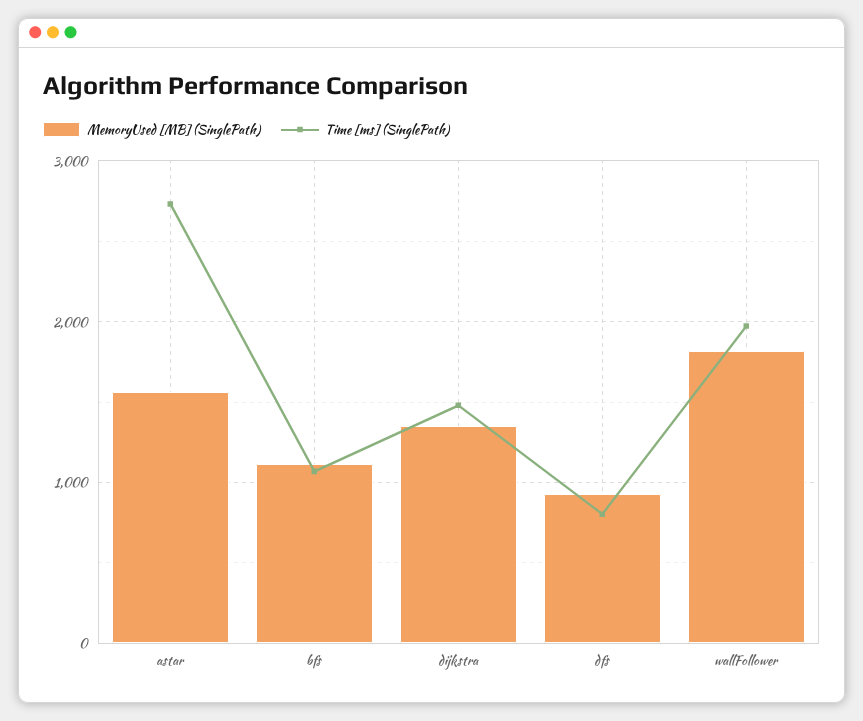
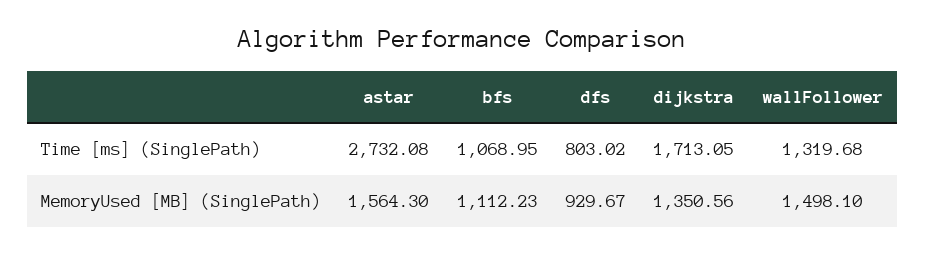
  {
    "MemoryUsed [MB] (SinglePath)": {
      "astar": 1564.3,
      "bfs": 1112.23,
      "dijkstra": 1350.56,
      "dfs": 929.67,
-     "wallFollower": 1800
+     "wallFollower": 1498.1
    },
    "Time [ms] (SinglePath)": {
      "astar": 2732.08,
      "bfs": 1068.95,
-     "dijkstra": 1500,
+     "dijkstra": 1713.05,
      "dfs": 803.02,
-     "wallFollower": 2000
+     "wallFollower": 1319.68
    }
  }

